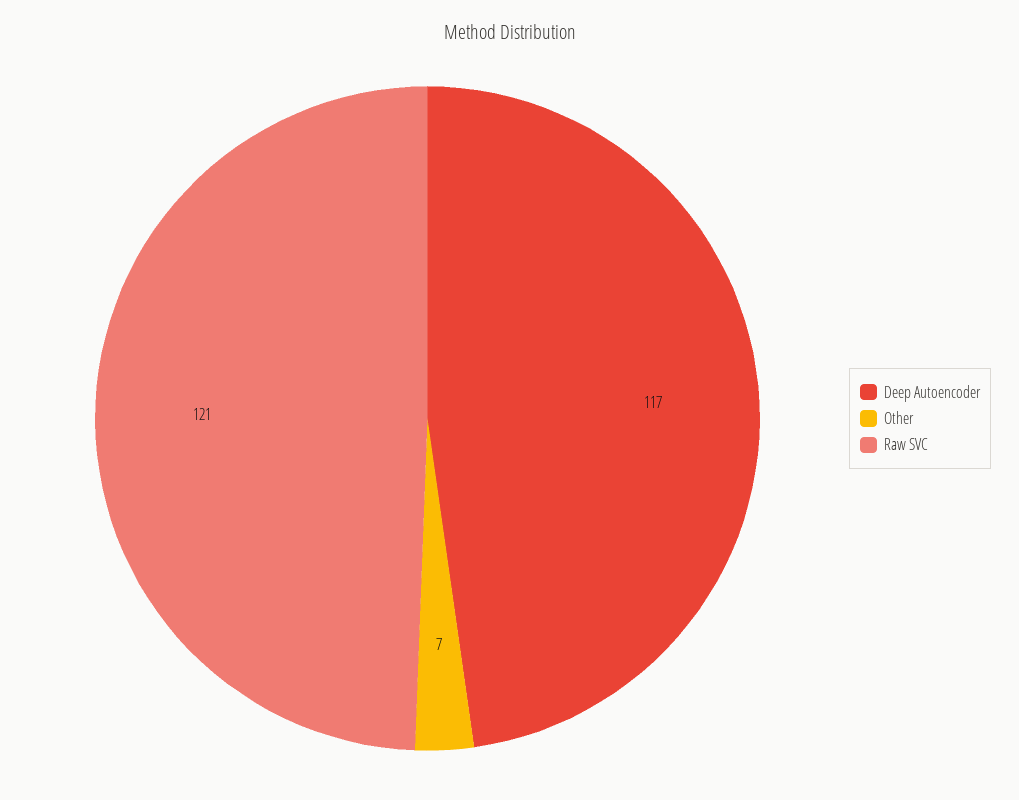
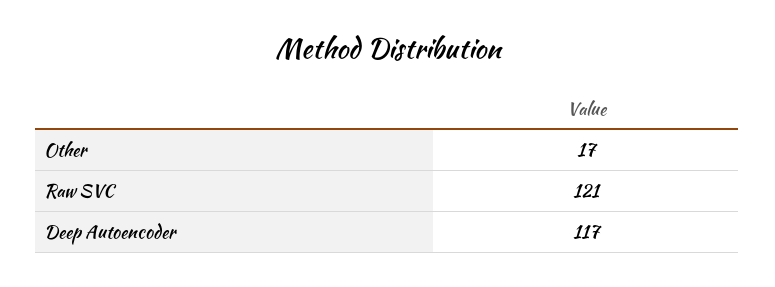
  {
    "Deep Autoencoder": 117,
-   "Other": 7,
+   "Other": 17,
    "Raw SVC": 121
  }

